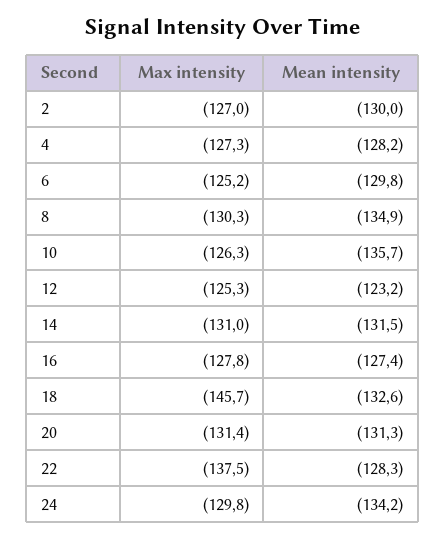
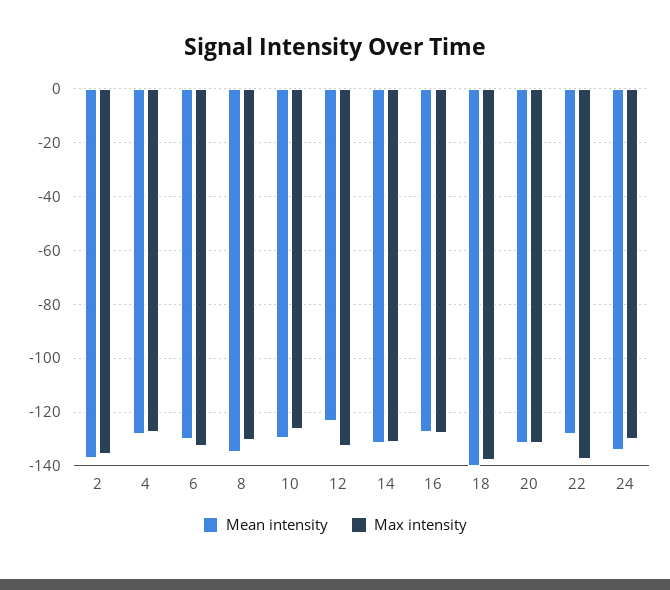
  {
    "Max intensity": {
-     "2": -127,
+     "2": -135,
      "4": -127.3,
-     "6": -125.2,
+     "6": -132.5,
      "8": -130.3,
      "10": -126.3,
-     "12": -125.3,
+     "12": -132.5,
      "14": -131,
      "16": -127.8,
-     "18": -145.7,
+     "18": -137.5,
      "20": -131.4,
      "22": -137.5,
      "24": -129.8
    },
    "Mean intensity": {
-     "2": -130,
+     "2": -137.5,
      "4": -128.2,
      "6": -129.8,
      "8": -134.9,
-     "10": -135.7,
+     "10": -130,
      "12": -123.2,
      "14": -131.5,
      "16": -127.4,
-     "18": -132.6,
+     "18": -140,
      "20": -131.3,
      "22": -128.3,
      "24": -134.2
    }
  }

